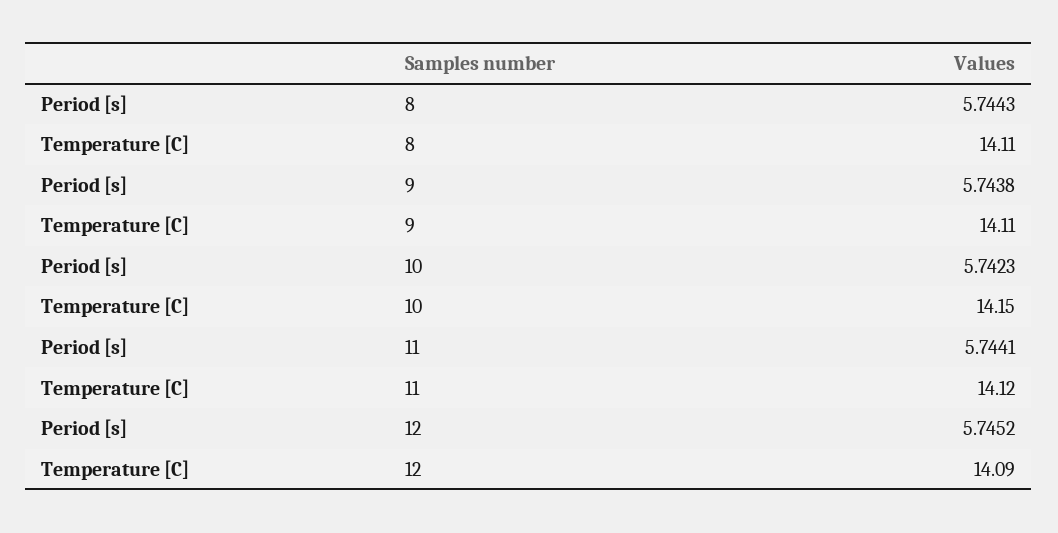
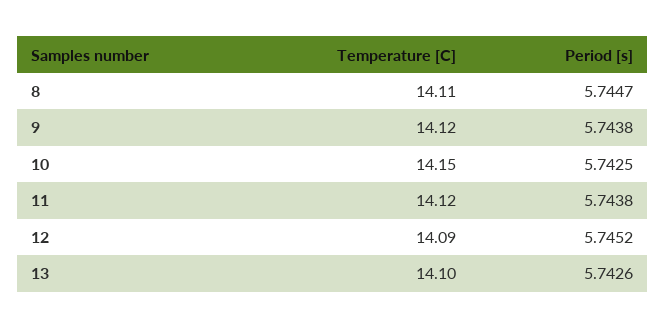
  {
    "Period [s]": {
-     "8": 5.7443,
+     "8": 5.7447,
      "9": 5.7438,
-     "10": 5.7423,
+     "10": 5.7425,
-     "11": 5.7441,
+     "11": 5.7438,
-     "12": 5.7452
+     "12": 5.7452,
+     "13": 5.7426
    },
    "Temperature [C]": {
      "8": 14.11,
-     "9": 14.11,
+     "9": 14.12,
      "10": 14.15,
      "11": 14.12,
-     "12": 14.09
+     "12": 14.09,
+     "13": 14.1
    }
  }

